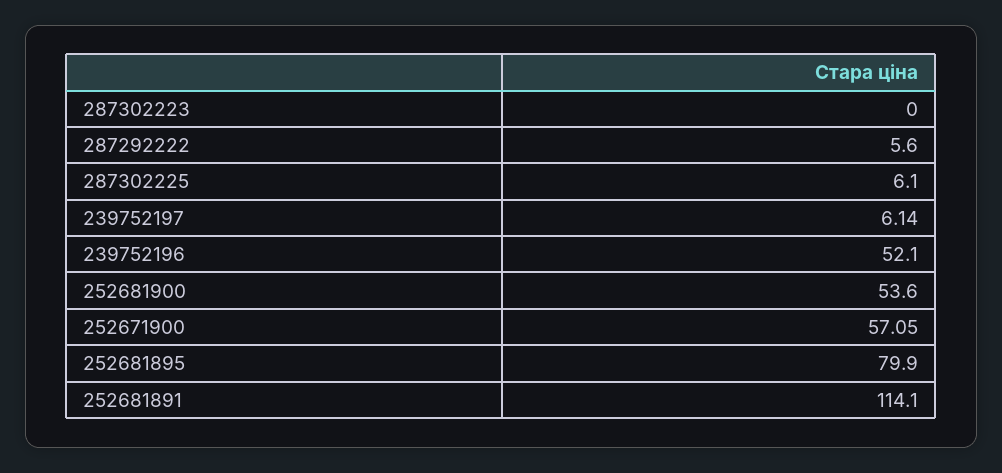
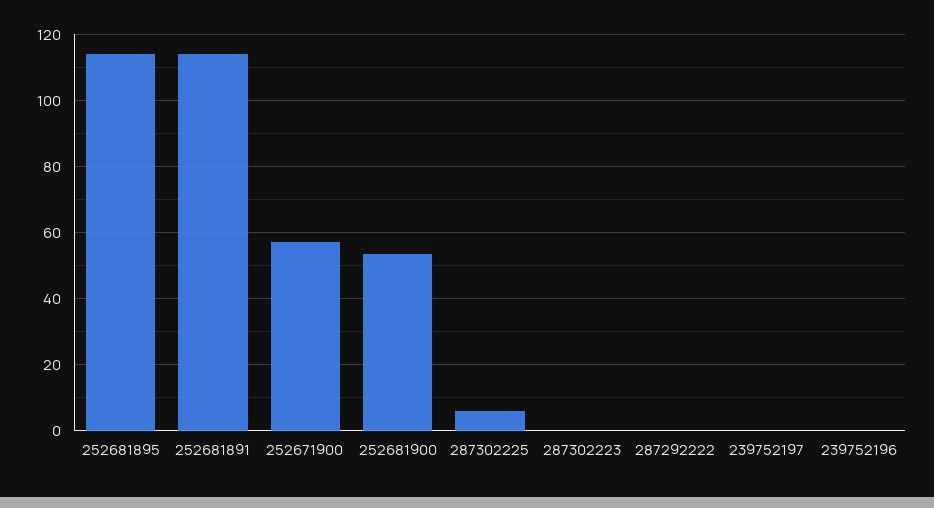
  {
    "287302223": 0,
-   "287292222": 5.6,
+   "287292222": 0,
    "287302225": 6.1,
-   "239752197": 6.14,
+   "239752197": 0,
-   "239752196": 52.1,
+   "239752196": 0,
    "252681900": 53.6,
    "252671900": 57.05,
-   "252681895": 79.9,
+   "252681895": 114,
    "252681891": 114.1
  }

